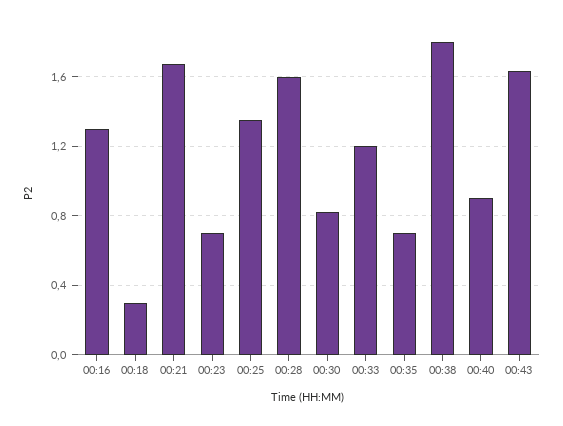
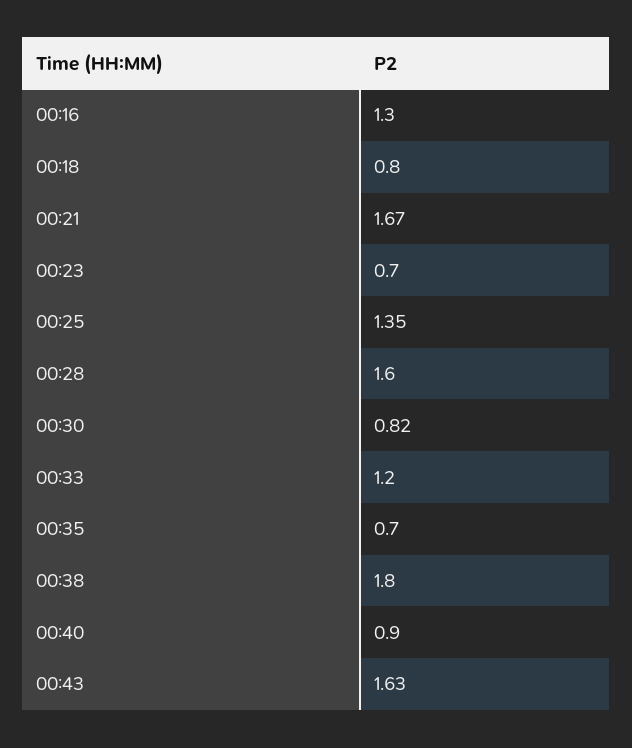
  {
    "00:16": 1.3,
-   "00:18": 0.3,
+   "00:18": 0.8,
    "00:21": 1.67,
    "00:23": 0.7,
    "00:25": 1.35,
    "00:28": 1.6,
    "00:30": 0.82,
    "00:33": 1.2,
    "00:35": 0.7,
    "00:38": 1.8,
    "00:40": 0.9,
    "00:43": 1.63
  }

